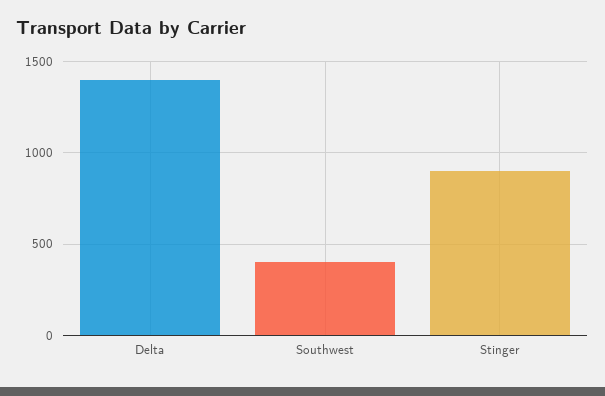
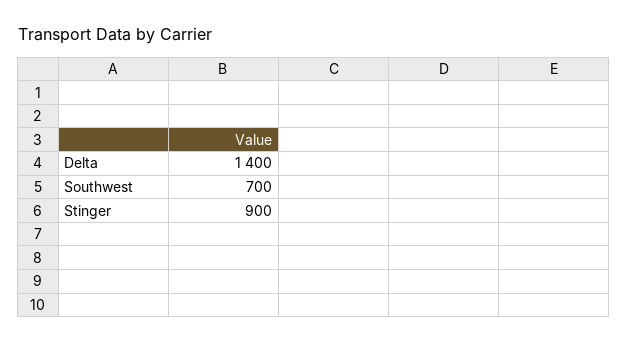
  {
    "Delta": 1400,
-   "Southwest": 400,
+   "Southwest": 700,
    "Stinger": 900
  }

